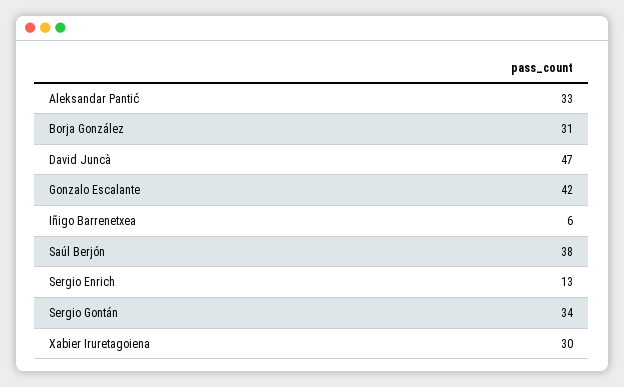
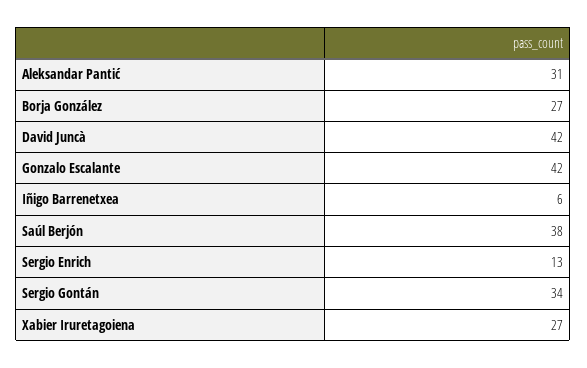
  {
-   "Aleksandar Pantić": 33,
+   "Aleksandar Pantić": 31,
-   "Borja González": 31,
+   "Borja González": 27,
-   "David Juncà": 47,
+   "David Juncà": 42,
    "Gonzalo Escalante": 42,
    "Iñigo Barrenetxea": 6,
    "Saúl Berjón": 38,
    "Sergio Enrich": 13,
    "Sergio Gontán": 34,
-   "Xabier Iruretagoiena": 30
+   "Xabier Iruretagoiena": 27
  }

